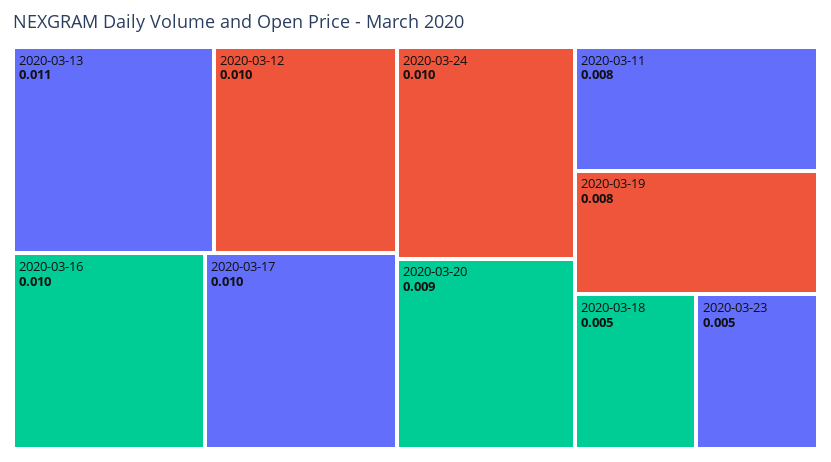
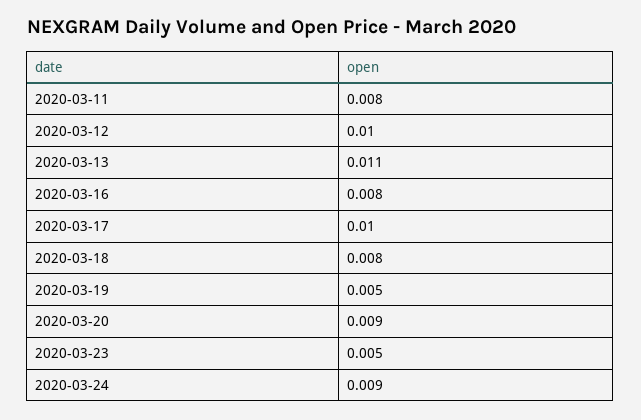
  {
    "2020-03-13": 0.011,
    "2020-03-12": 0.01,
-   "2020-03-16": 0.01,
+   "2020-03-16": 0.008,
    "2020-03-17": 0.01,
-   "2020-03-24": 0.01,
+   "2020-03-24": 0.009,
    "2020-03-20": 0.009,
    "2020-03-11": 0.008,
-   "2020-03-19": 0.008,
+   "2020-03-19": 0.005,
-   "2020-03-18": 0.005,
+   "2020-03-18": 0.008,
    "2020-03-23": 0.005
  }

